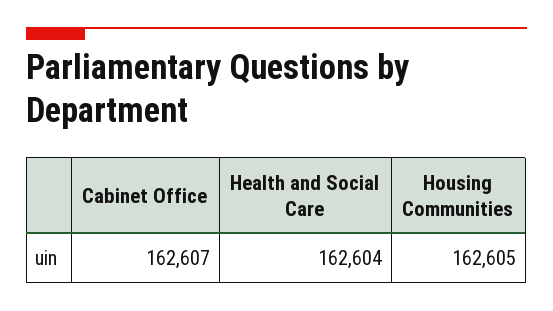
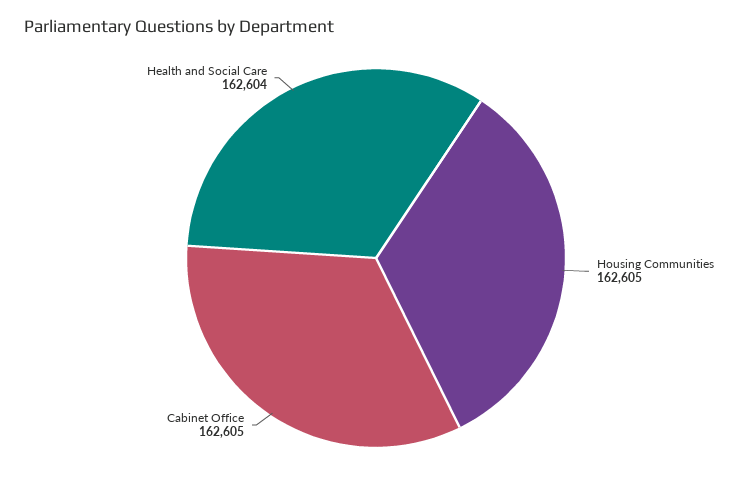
  {
-   "Cabinet Office": 162607,
+   "Cabinet Office": 162605,
    "Health and Social Care": 162604,
    "Housing Communities": 162605
  }

